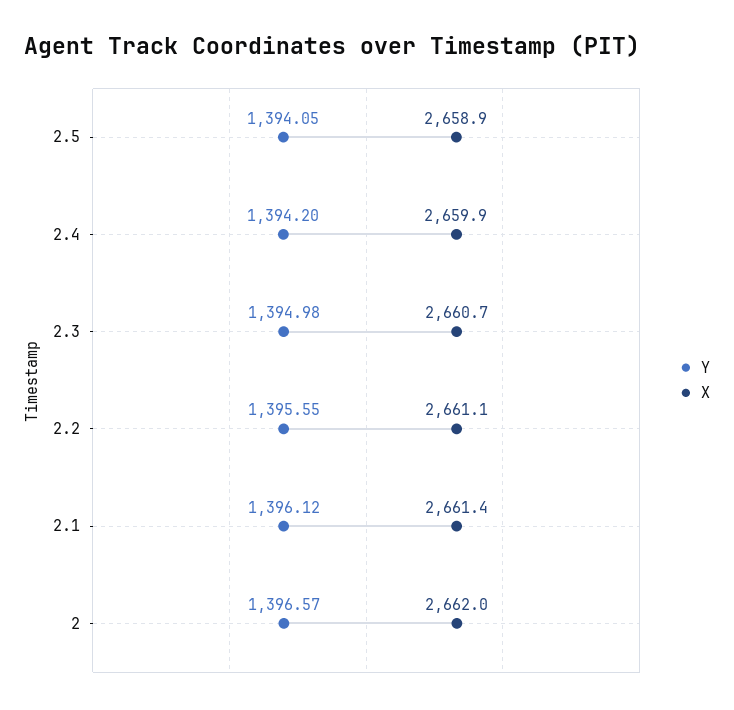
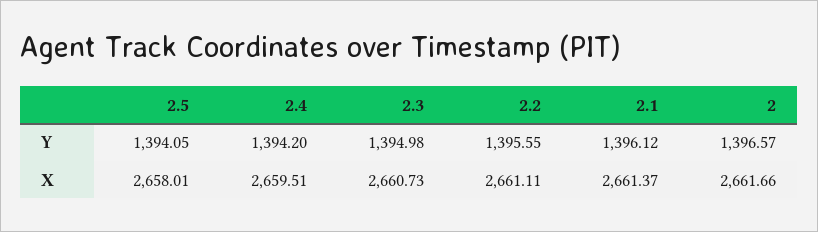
  {
    "Y": {
      "2.5": 1394.05,
      "2.4": 1394.2,
      "2.3": 1394.98,
      "2.2": 1395.55,
      "2.1": 1396.12,
      "2": 1396.57
    },
    "X": {
-     "2.5": 2658.9,
+     "2.5": 2658.01,
-     "2.4": 2659.9,
+     "2.4": 2659.51,
      "2.3": 2660.73,
      "2.2": 2661.11,
      "2.1": 2661.37,
-     "2": 2662
+     "2": 2661.66
    }
  }

